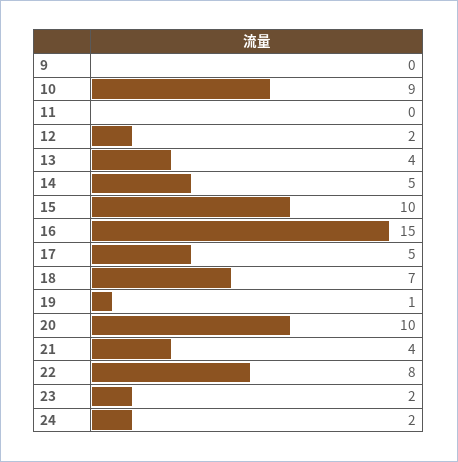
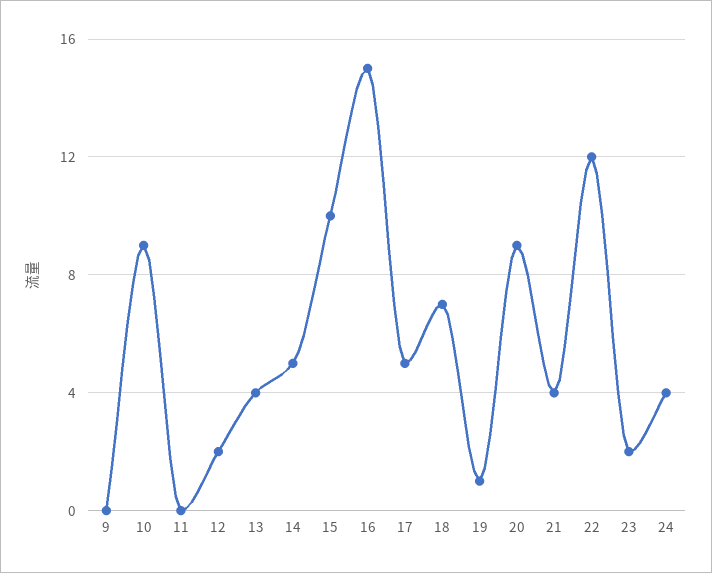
  {
    "9": 0,
    "10": 9,
    "11": 0,
    "12": 2,
    "13": 4,
    "14": 5,
    "15": 10,
    "16": 15,
    "17": 5,
    "18": 7,
    "19": 1,
-   "20": 10,
+   "20": 9,
    "21": 4,
-   "22": 8,
+   "22": 12,
    "23": 2,
-   "24": 2
+   "24": 4
  }

